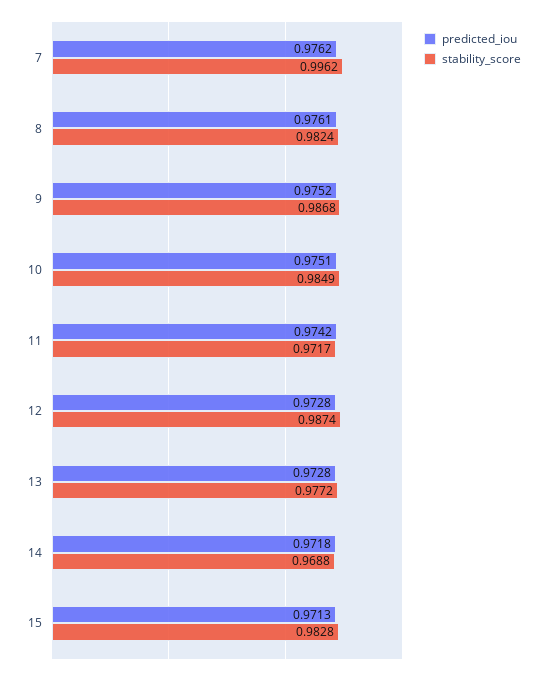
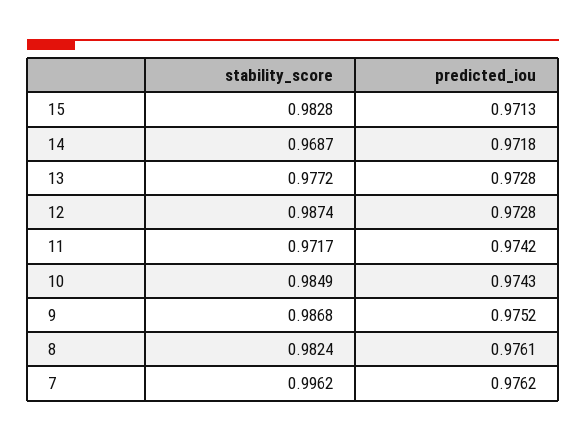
  {
    "predicted_iou": {
      "7": 0.9762,
      "8": 0.9761,
      "9": 0.9752,
-     "10": 0.9751,
+     "10": 0.9743,
      "11": 0.9742,
      "12": 0.9728,
      "13": 0.9728,
      "14": 0.9718,
      "15": 0.9713
    },
    "stability_score": {
      "7": 0.9962,
      "8": 0.9824,
      "9": 0.9868,
      "10": 0.9849,
      "11": 0.9717,
      "12": 0.9874,
      "13": 0.9772,
-     "14": 0.9688,
+     "14": 0.9687,
      "15": 0.9828
    }
  }

